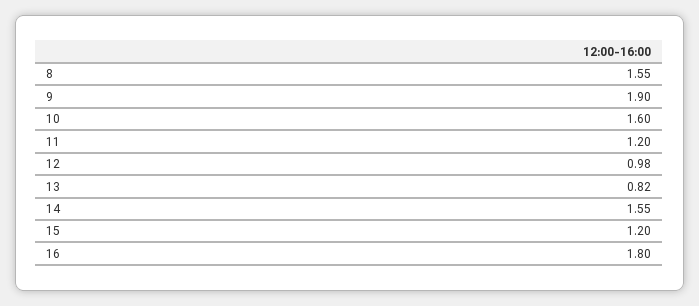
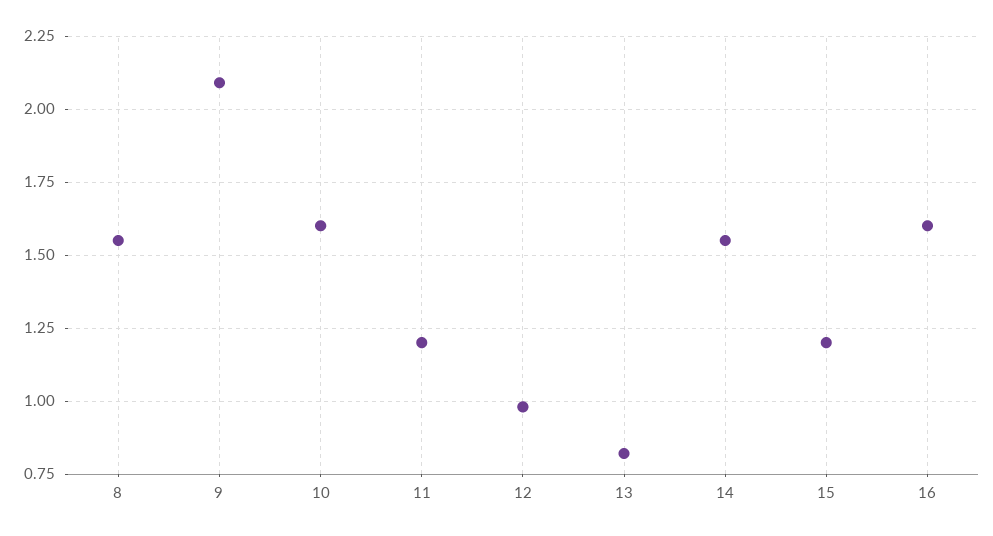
  {
    "8": 1.55,
-   "9": 1.9,
+   "9": 2.1,
    "10": 1.6,
    "11": 1.2,
    "12": 0.98,
    "13": 0.82,
    "14": 1.55,
    "15": 1.2,
-   "16": 1.8
+   "16": 1.6
  }

